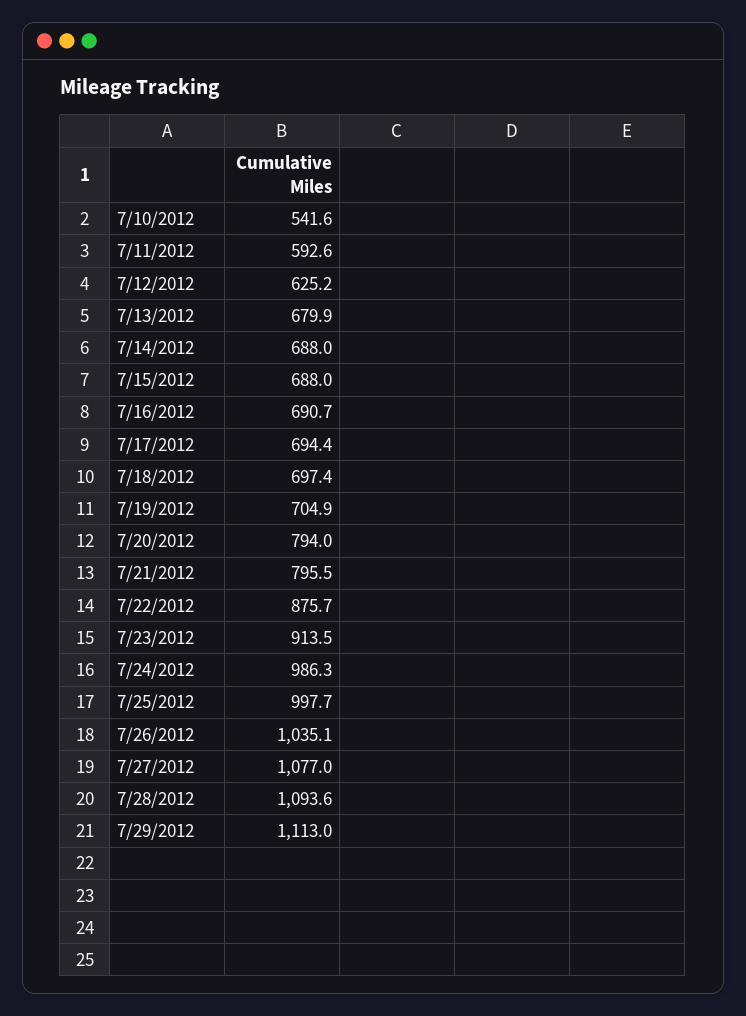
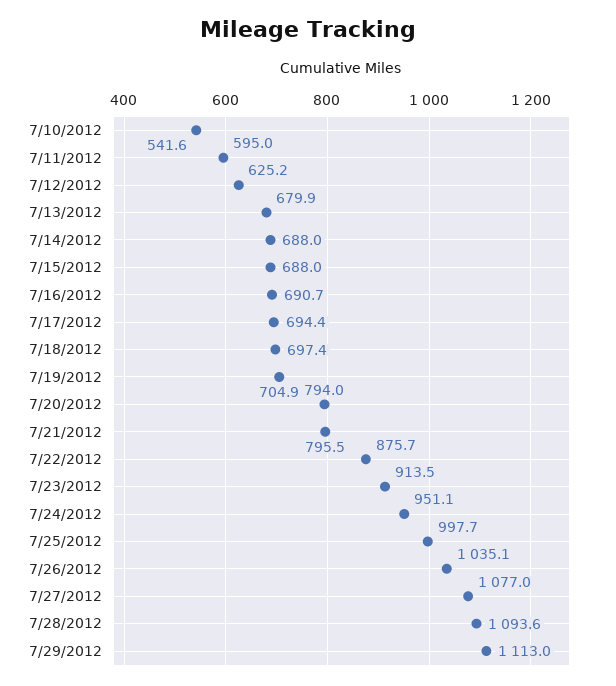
  {
    "7/10/2012": 541.6,
-   "7/11/2012": 592.6,
+   "7/11/2012": 595,
    "7/12/2012": 625.2,
    "7/13/2012": 679.9,
    "7/14/2012": 688,
    "7/15/2012": 688,
    "7/16/2012": 690.7,
    "7/17/2012": 694.4,
    "7/18/2012": 697.4,
    "7/19/2012": 704.9,
    "7/20/2012": 794,
    "7/21/2012": 795.5,
    "7/22/2012": 875.7,
    "7/23/2012": 913.5,
-   "7/24/2012": 986.3,
+   "7/24/2012": 951.1,
    "7/25/2012": 997.7,
    "7/26/2012": 1035.1,
    "7/27/2012": 1077,
    "7/28/2012": 1093.6,
    "7/29/2012": 1113
  }

